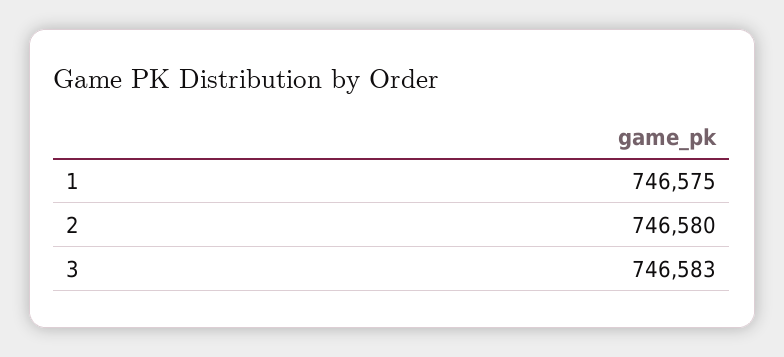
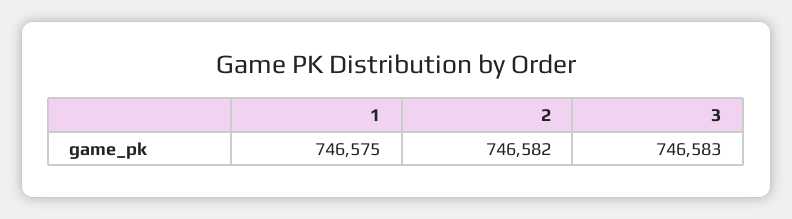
  {
    "1": 746575,
-   "2": 746580,
+   "2": 746582,
    "3": 746583
  }

